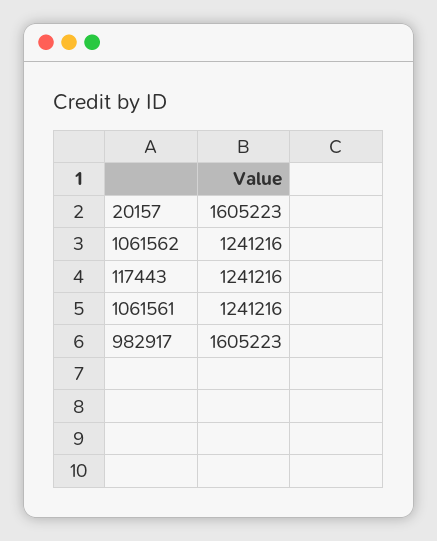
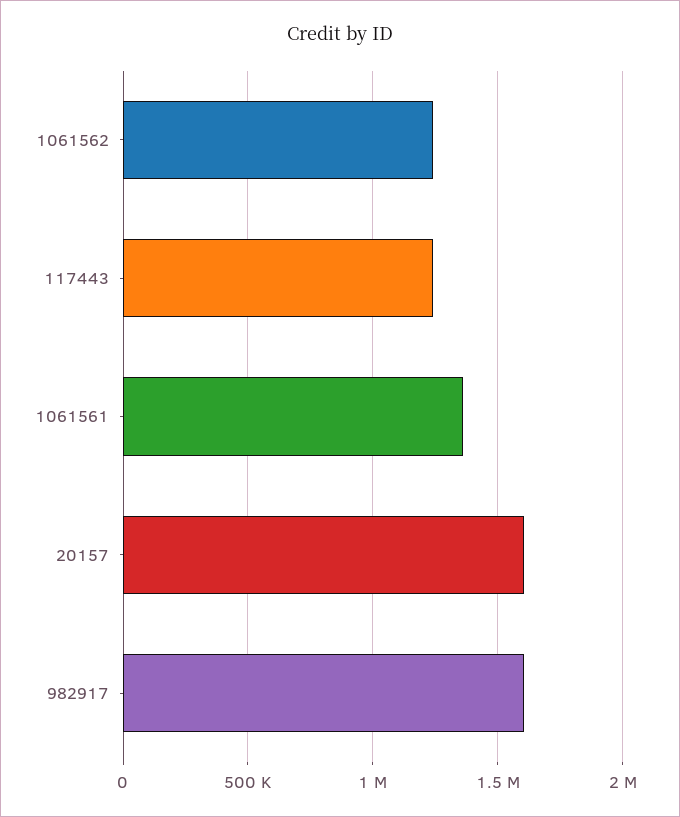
  {
    "20157": 1605223,
    "1061562": 1241216,
    "117443": 1241216,
-   "1061561": 1241216,
+   "1061561": 1350000,
    "982917": 1605223
  }

